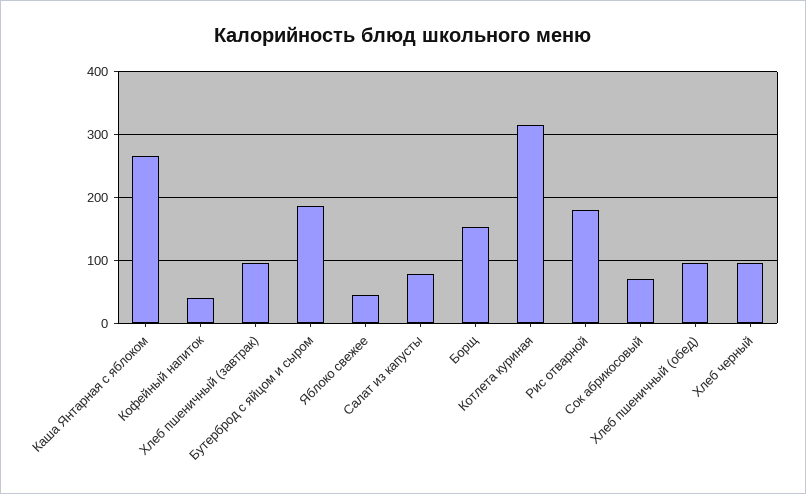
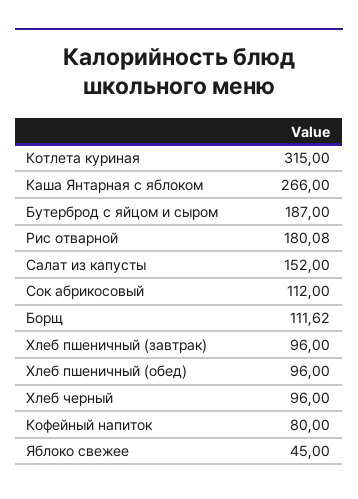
  {
    "Каша Янтарная с яблоком": 266,
-   "Кофейный напиток": 40,
+   "Кофейный напиток": 80,
    "Хлеб пшеничный (завтрак)": 96,
    "Бутерброд с яйцом и сыром": 187,
    "Яблоко свежее": 45,
-   "Салат из капусты": 80,
+   "Салат из капусты": 152,
-   "Борщ": 150,
+   "Борщ": 111.62,
    "Котлета куриная": 315,
    "Рис отварной": 180.08,
-   "Сок абрикосовый": 70,
+   "Сок абрикосовый": 112,
    "Хлеб пшеничный (обед)": 96,
    "Хлеб черный": 96
  }

